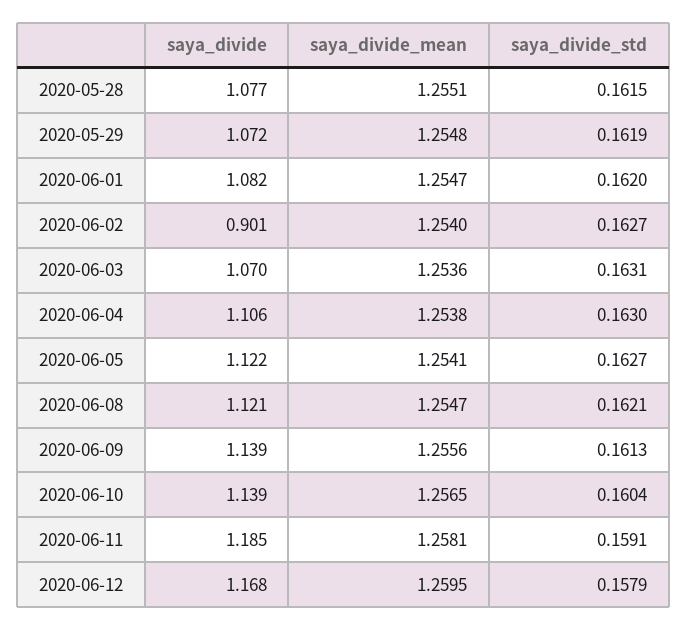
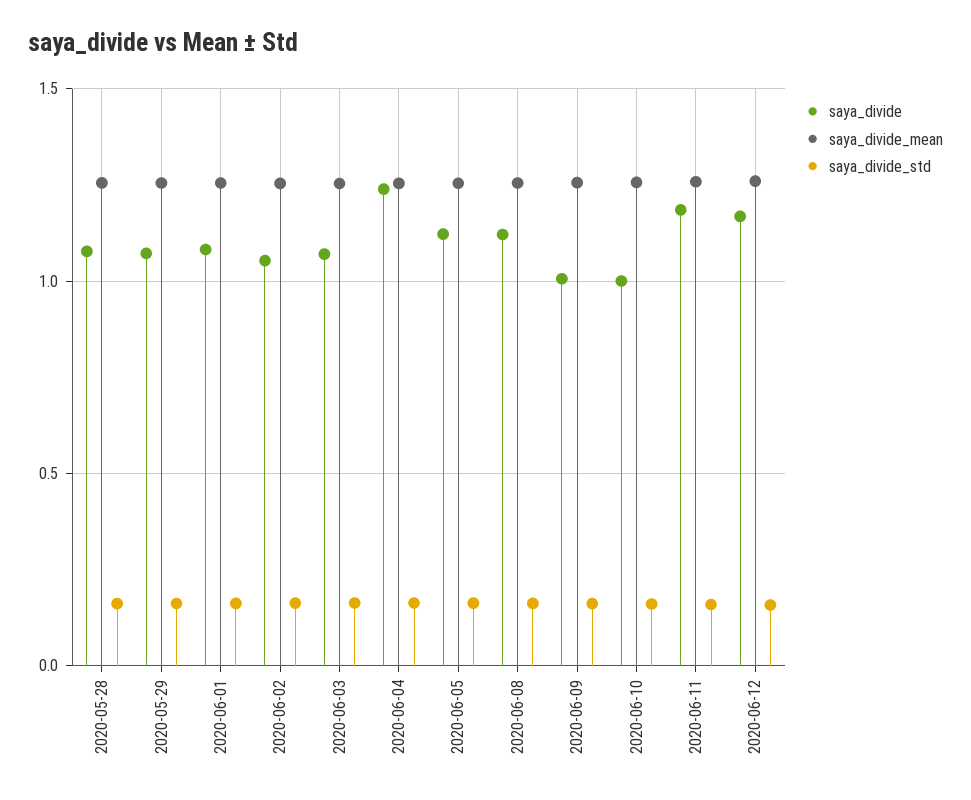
  {
    "saya_divide": {
      "2020-05-28": 1.077,
      "2020-05-29": 1.072,
      "2020-06-01": 1.082,
-     "2020-06-02": 0.901,
+     "2020-06-02": 1.05,
      "2020-06-03": 1.07,
-     "2020-06-04": 1.106,
+     "2020-06-04": 1.25,
      "2020-06-05": 1.122,
      "2020-06-08": 1.121,
-     "2020-06-09": 1.139,
+     "2020-06-09": 1,
-     "2020-06-10": 1.139,
+     "2020-06-10": 1,
      "2020-06-11": 1.185,
      "2020-06-12": 1.168
    },
    "saya_divide_mean": {
      "2020-05-28": 1.2551,
      "2020-05-29": 1.2548,
      "2020-06-01": 1.2547,
      "2020-06-02": 1.254,
      "2020-06-03": 1.2536,
      "2020-06-04": 1.2538,
      "2020-06-05": 1.2541,
      "2020-06-08": 1.2547,
      "2020-06-09": 1.2556,
      "2020-06-10": 1.2565,
      "2020-06-11": 1.2581,
      "2020-06-12": 1.2595
    },
    "saya_divide_std": {
      "2020-05-28": 0.1615,
      "2020-05-29": 0.1619,
      "2020-06-01": 0.162,
      "2020-06-02": 0.1627,
      "2020-06-03": 0.1631,
      "2020-06-04": 0.163,
      "2020-06-05": 0.1627,
      "2020-06-08": 0.1621,
      "2020-06-09": 0.1613,
      "2020-06-10": 0.1604,
      "2020-06-11": 0.1591,
      "2020-06-12": 0.1579
    }
  }

